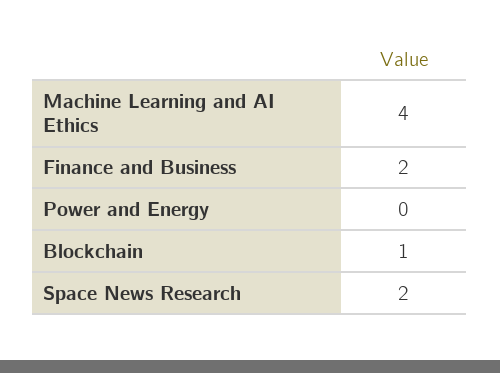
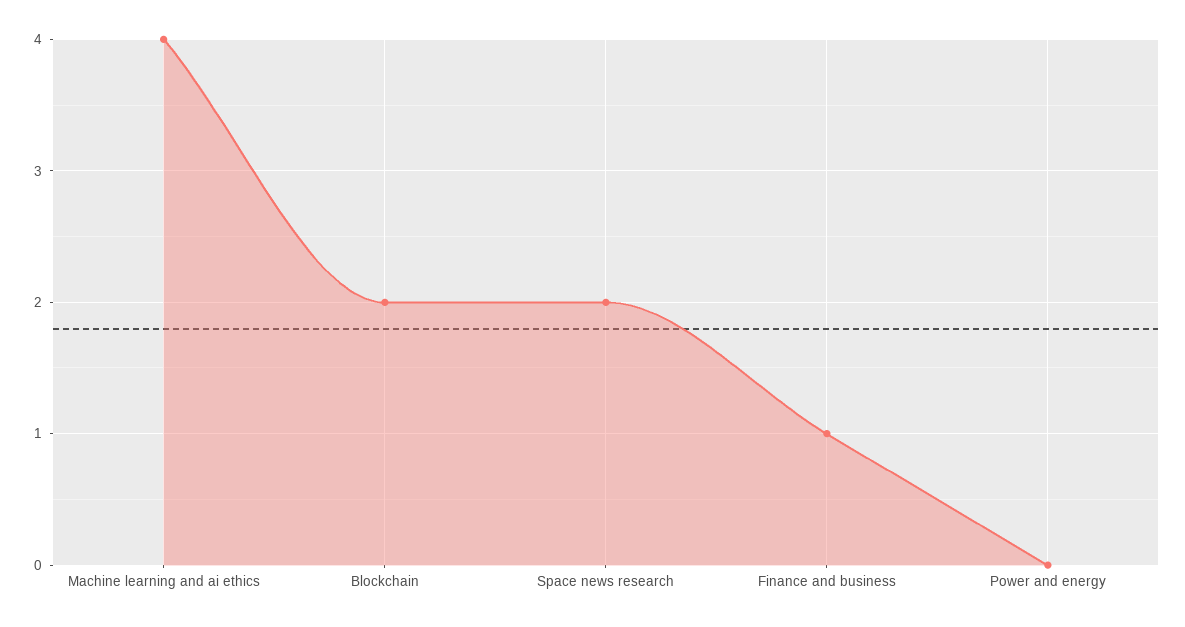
  {
    "Machine Learning and AI Ethics": 4,
-   "Finance and Business": 2,
+   "Finance and Business": 1,
    "Power and Energy": 0,
-   "Blockchain": 1,
+   "Blockchain": 2,
    "Space News Research": 2
  }

